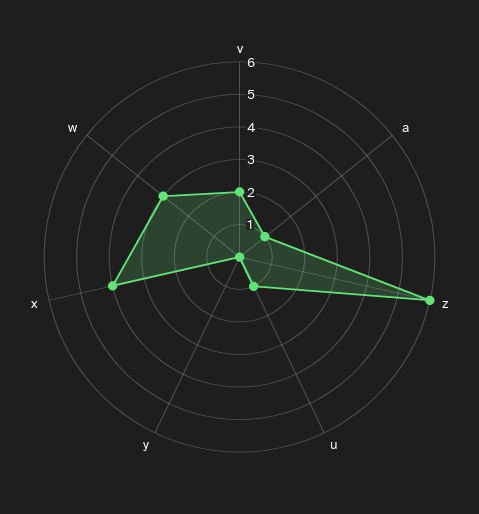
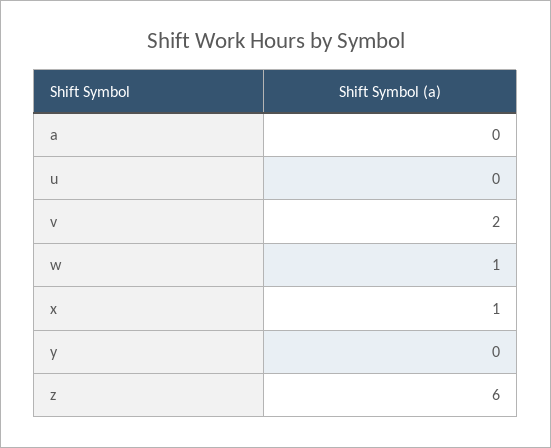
  {
    "v": 2,
-   "a": 1,
+   "a": 0,
    "z": 6,
-   "u": 1,
+   "u": 0,
    "y": 0,
-   "x": 4,
+   "x": 1,
-   "w": 3
+   "w": 1
  }

